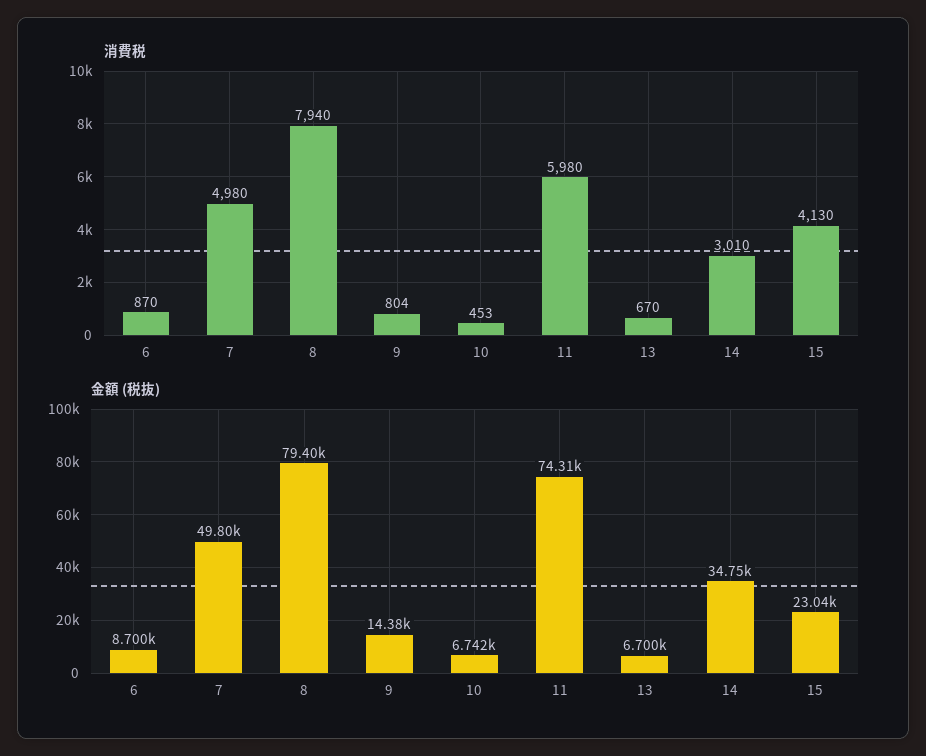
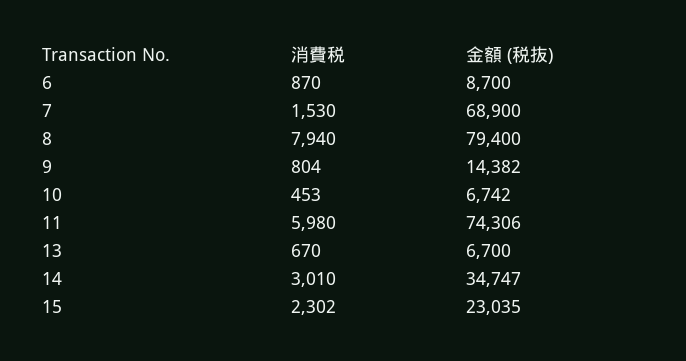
  {
    "消費税": {
      "6": 870,
-     "7": 4980,
+     "7": 1530,
      "8": 7940,
      "9": 804,
      "10": 453,
      "11": 5980,
      "13": 670,
      "14": 3010,
-     "15": 4130
+     "15": 2302
    },
    "金額 (税抜)": {
      "6": 8700,
-     "7": 49800,
+     "7": 68900,
      "8": 79400,
      "9": 14382,
      "10": 6742,
      "11": 74306,
      "13": 6700,
      "14": 34747,
      "15": 23035
    }
  }

